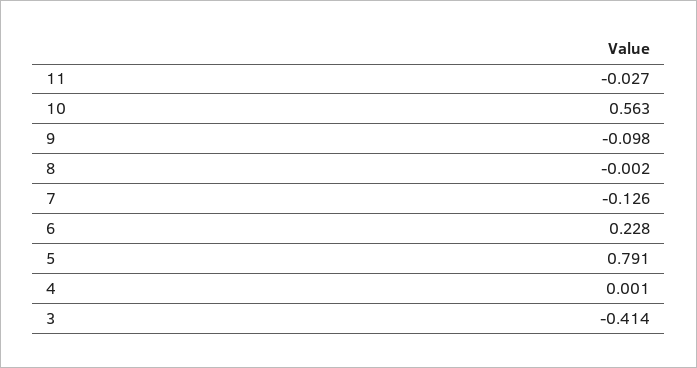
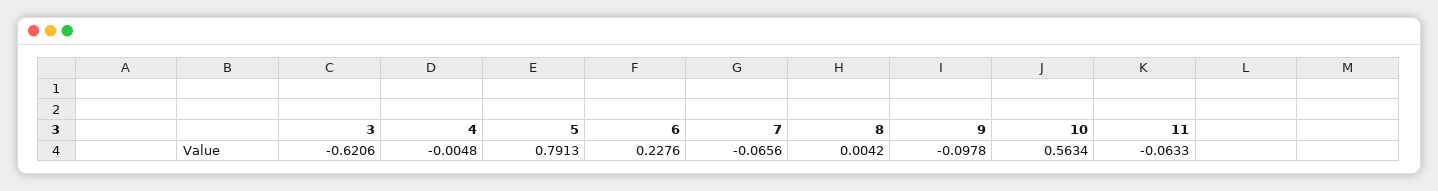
  {
-   "11": -0.027,
+   "11": -0.0633,
    "10": 0.5634,
    "9": -0.0978,
-   "8": -0.002,
+   "8": 0.0042,
-   "7": -0.126,
+   "7": -0.0656,
    "6": 0.2276,
    "5": 0.7913,
-   "4": 0.001,
+   "4": -0.0048,
-   "3": -0.414
+   "3": -0.6206
  }

